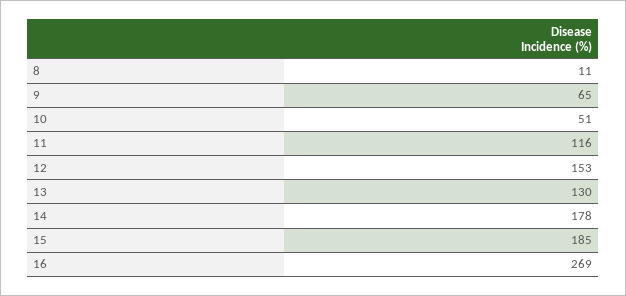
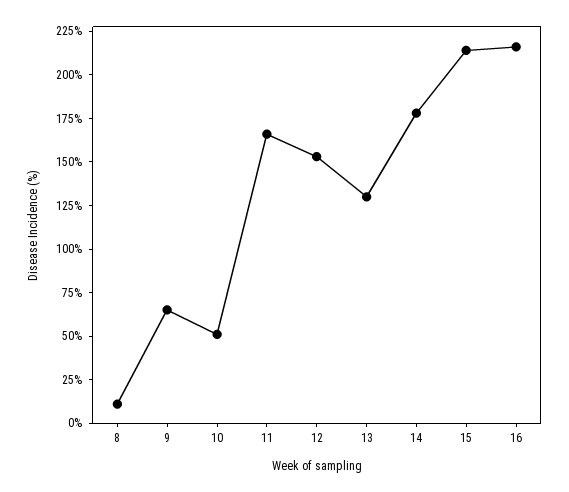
  {
    "8": 11,
    "9": 65,
    "10": 51,
-   "11": 116,
+   "11": 165,
    "12": 153,
    "13": 130,
    "14": 178,
-   "15": 185,
+   "15": 215,
-   "16": 269
+   "16": 215
  }

